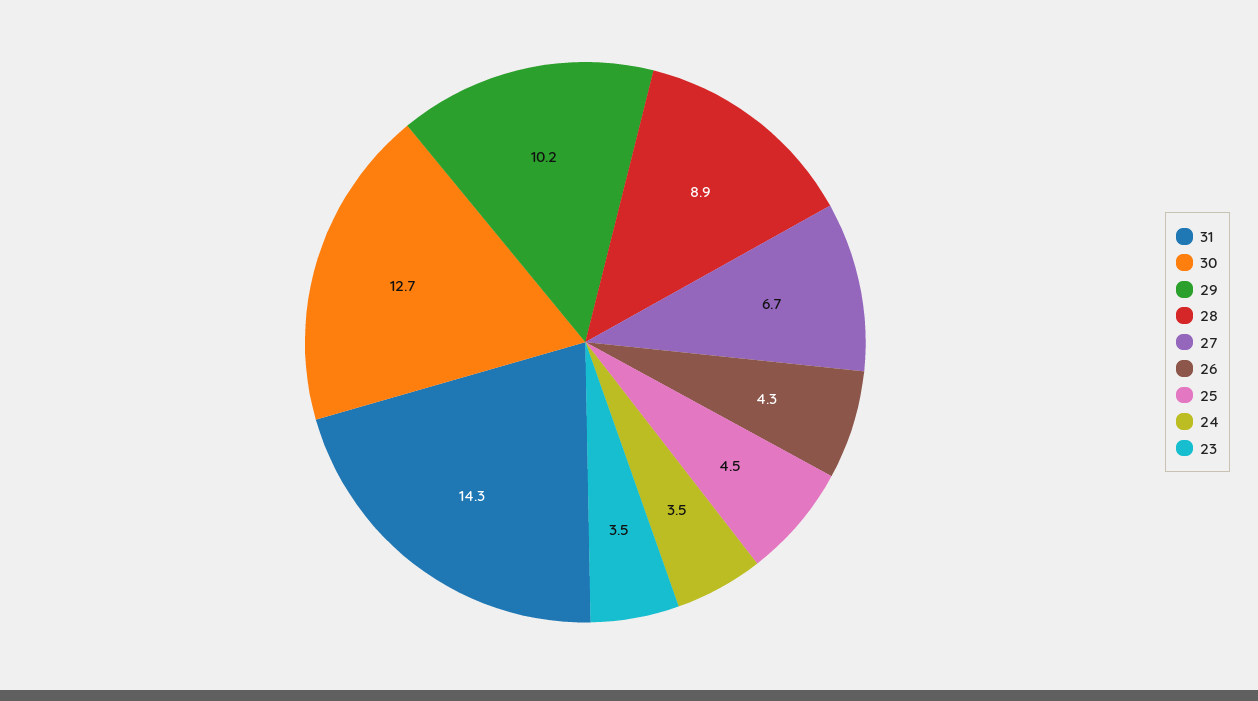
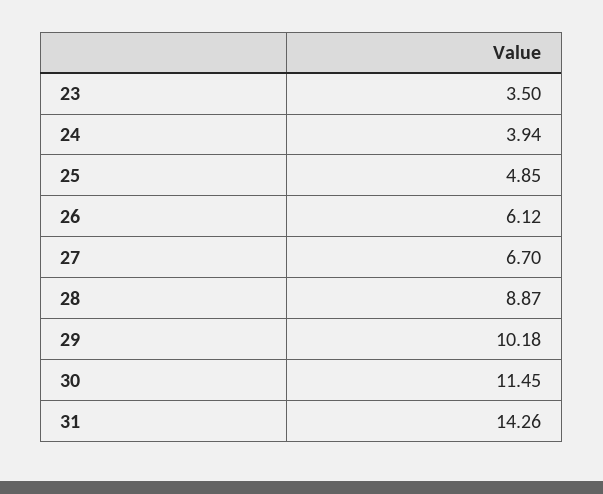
  {
    "31": 14.26,
-   "30": 12.7,
+   "30": 11.45,
    "29": 10.18,
    "28": 8.87,
    "27": 6.7,
-   "26": 4.3,
+   "26": 6.12,
-   "25": 4.5,
+   "25": 4.85,
-   "24": 3.5,
+   "24": 3.94,
    "23": 3.5
  }

